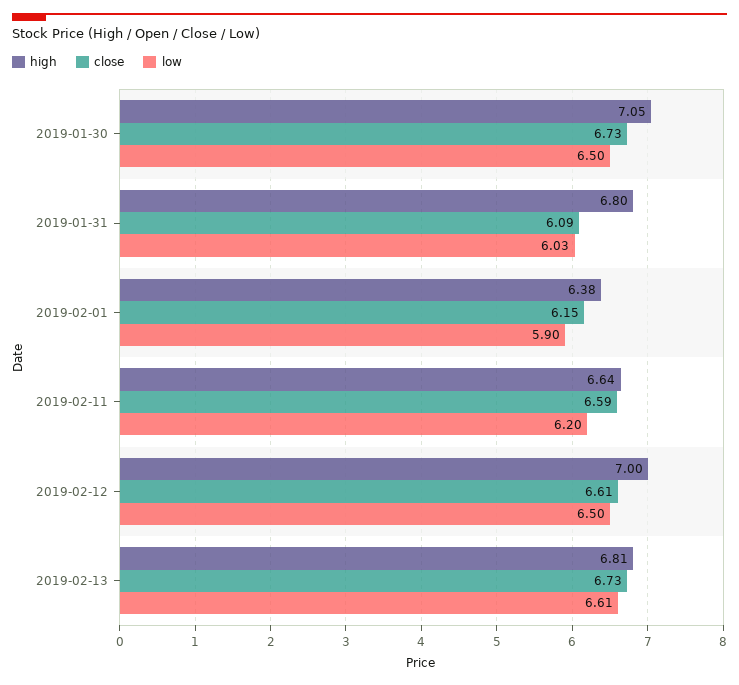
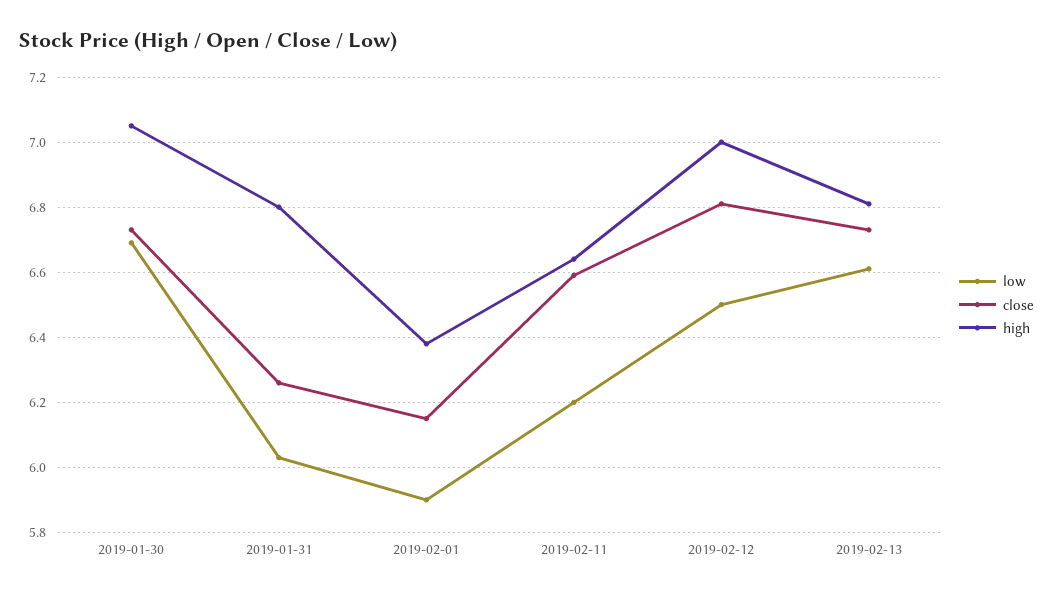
  {
    "high": {
      "2019-01-30": 7.05,
      "2019-01-31": 6.8,
      "2019-02-01": 6.38,
      "2019-02-11": 6.64,
      "2019-02-12": 7,
      "2019-02-13": 6.81
    },
    "close": {
      "2019-01-30": 6.73,
-     "2019-01-31": 6.09,
+     "2019-01-31": 6.25,
      "2019-02-01": 6.15,
      "2019-02-11": 6.59,
-     "2019-02-12": 6.61,
+     "2019-02-12": 6.8,
      "2019-02-13": 6.73
    },
    "low": {
-     "2019-01-30": 6.5,
+     "2019-01-30": 6.7,
      "2019-01-31": 6.03,
      "2019-02-01": 5.9,
      "2019-02-11": 6.2,
      "2019-02-12": 6.5,
      "2019-02-13": 6.61
    }
  }

